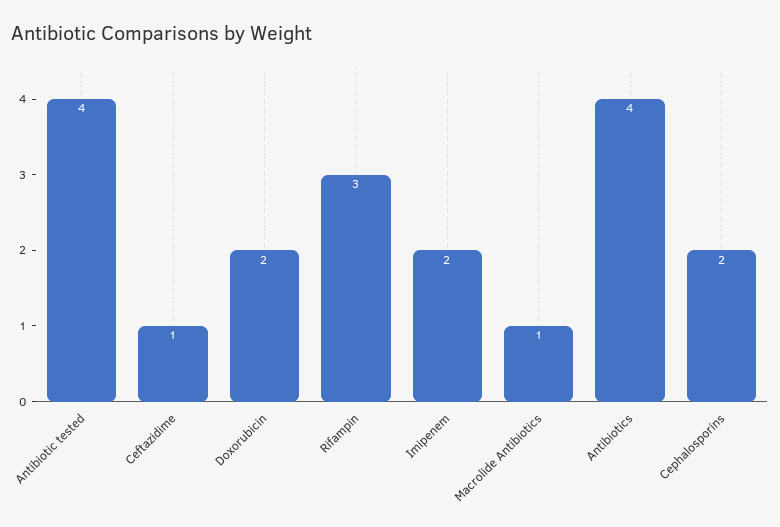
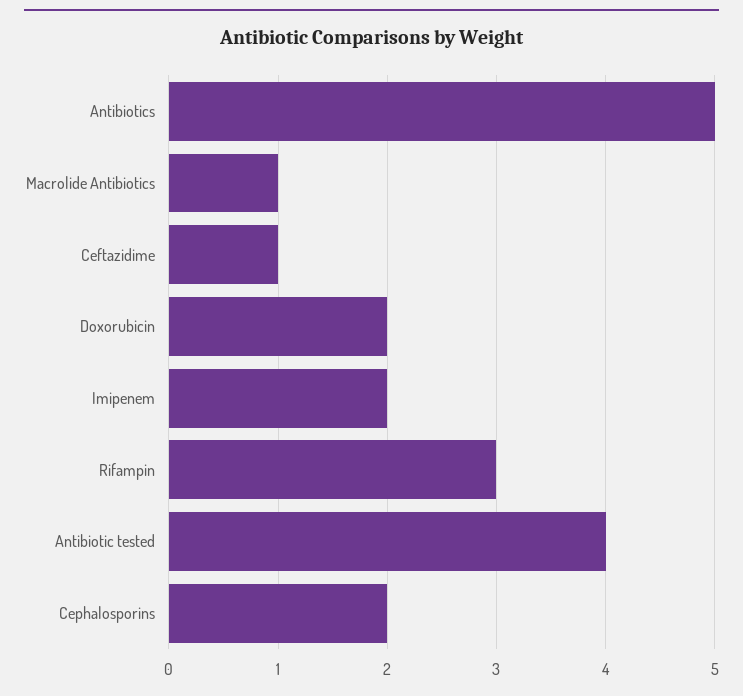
  {
    "Antibiotic tested": 4,
    "Ceftazidime": 1,
    "Doxorubicin": 2,
    "Rifampin": 3,
    "Imipenem": 2,
    "Macrolide Antibiotics": 1,
-   "Antibiotics": 4,
+   "Antibiotics": 5,
    "Cephalosporins": 2
  }

